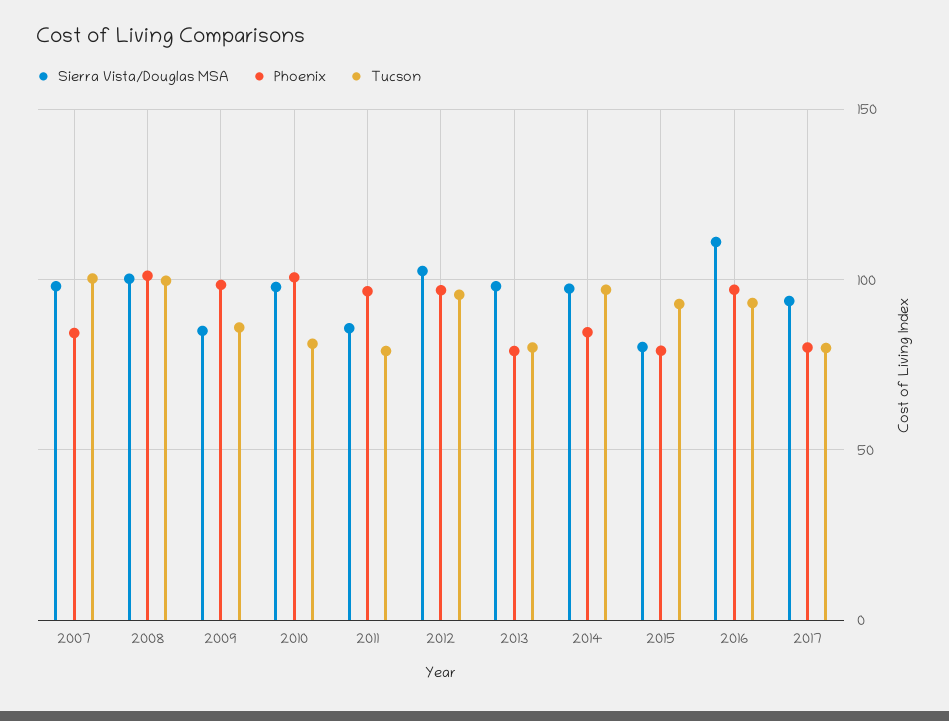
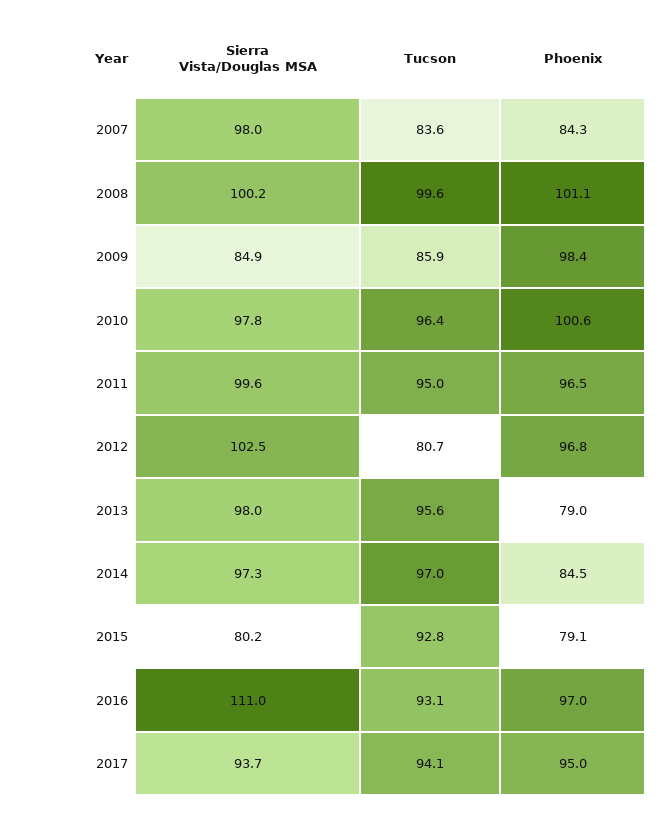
  {
    "Sierra Vista/Douglas MSA": {
      "2007": 98,
      "2008": 100.2,
      "2009": 84.9,
      "2010": 97.8,
-     "2011": 85,
+     "2011": 99.6,
      "2012": 102.5,
      "2013": 98,
      "2014": 97.3,
      "2015": 80.2,
      "2016": 111,
      "2017": 93.7
    },
    "Phoenix": {
      "2007": 84.3,
      "2008": 101.1,
      "2009": 98.4,
      "2010": 100.6,
      "2011": 96.5,
      "2012": 96.8,
      "2013": 79,
      "2014": 84.5,
      "2015": 79.1,
      "2016": 97,
-     "2017": 80
+     "2017": 95
    },
    "Tucson": {
-     "2007": 100,
+     "2007": 83.6,
      "2008": 99.6,
      "2009": 85.9,
-     "2010": 80,
+     "2010": 96.4,
-     "2011": 80,
+     "2011": 95,
-     "2012": 95,
+     "2012": 80.7,
-     "2013": 80,
+     "2013": 95.6,
      "2014": 97,
      "2015": 92.8,
      "2016": 93.1,
-     "2017": 80
+     "2017": 94.1
    }
  }

